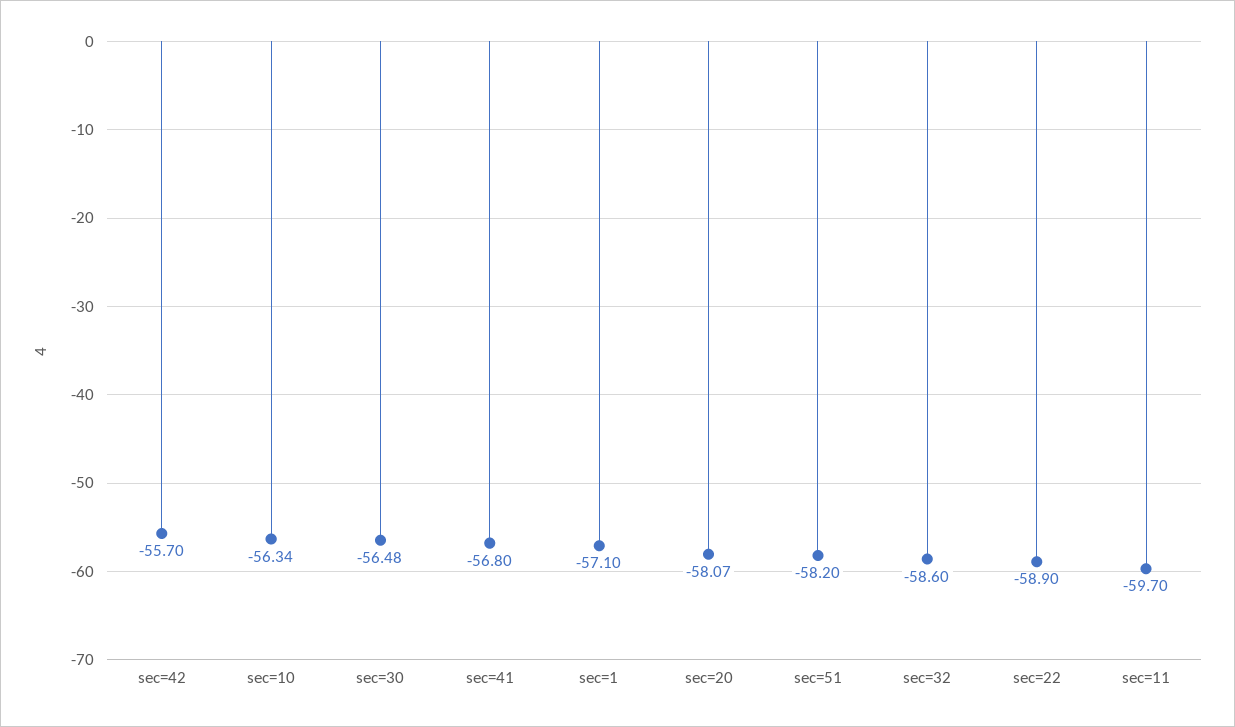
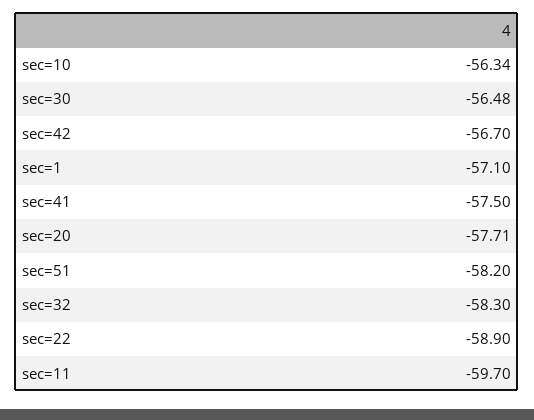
  {
-   "sec=42": -55.7,
+   "sec=42": -56.7,
    "sec=10": -56.34,
    "sec=30": -56.48,
-   "sec=41": -56.8,
+   "sec=41": -57.5,
    "sec=1": -57.1,
-   "sec=20": -58.07,
+   "sec=20": -57.71,
    "sec=51": -58.2,
-   "sec=32": -58.6,
+   "sec=32": -58.3,
    "sec=22": -58.9,
    "sec=11": -59.7
  }

